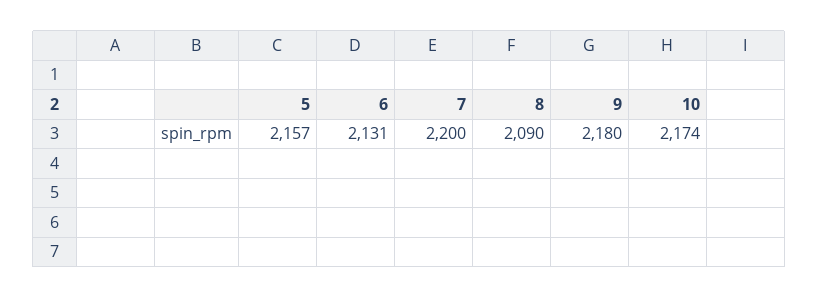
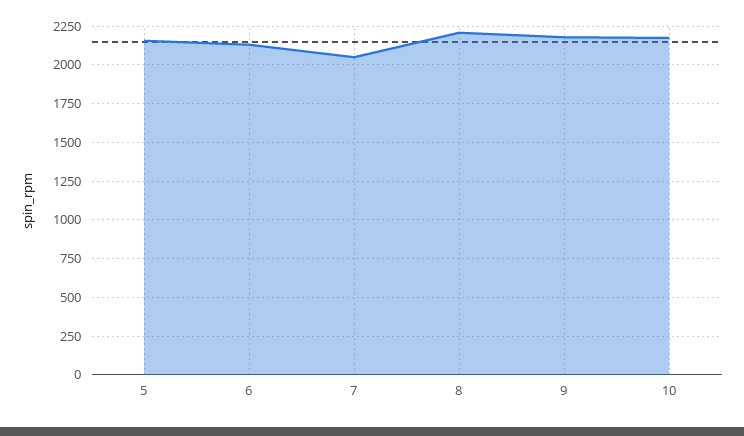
  {
    "5": 2157,
    "6": 2131,
-   "7": 2200,
+   "7": 2050,
-   "8": 2090,
+   "8": 2200,
    "9": 2180,
    "10": 2174
  }

